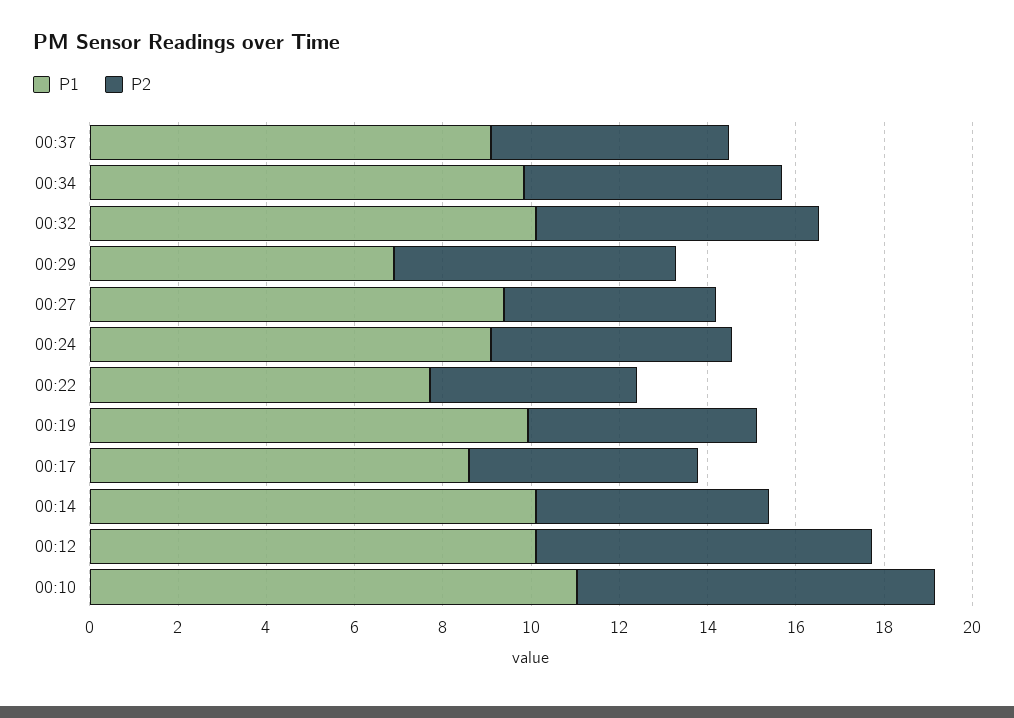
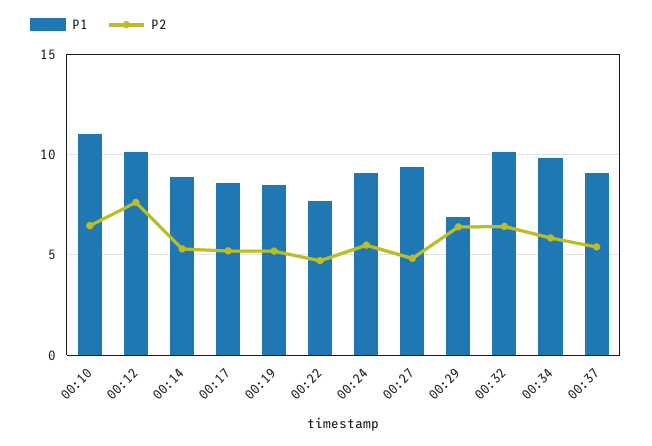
  {
    "P1": {
      "00:37": 9,
      "00:34": 10,
      "00:32": 10,
      "00:29": 7,
      "00:27": 9.5,
      "00:24": 9,
      "00:22": 7.5,
-     "00:19": 10,
+     "00:19": 8.5,
      "00:17": 8.5,
-     "00:14": 10,
+     "00:14": 9,
      "00:12": 10,
      "00:10": 11
    },
    "P2": {
      "00:37": 5.5,
      "00:34": 6,
      "00:32": 6.5,
      "00:29": 6.5,
      "00:27": 5,
      "00:24": 5.5,
      "00:22": 4.5,
      "00:19": 5,
      "00:17": 5,
      "00:14": 5.5,
      "00:12": 7.5,
-     "00:10": 8
+     "00:10": 6.5
    }
  }

